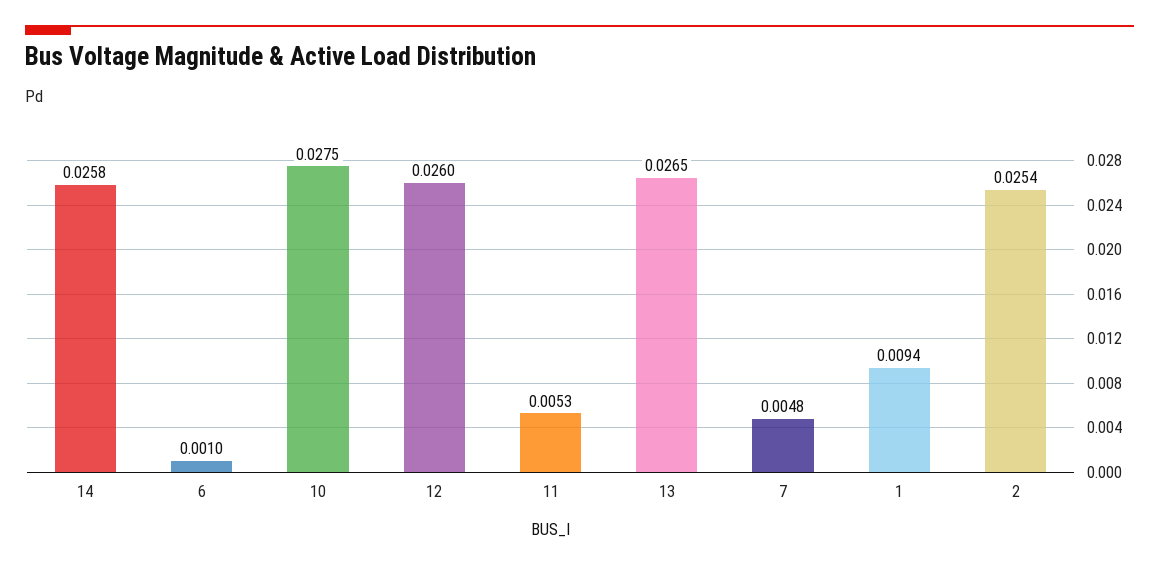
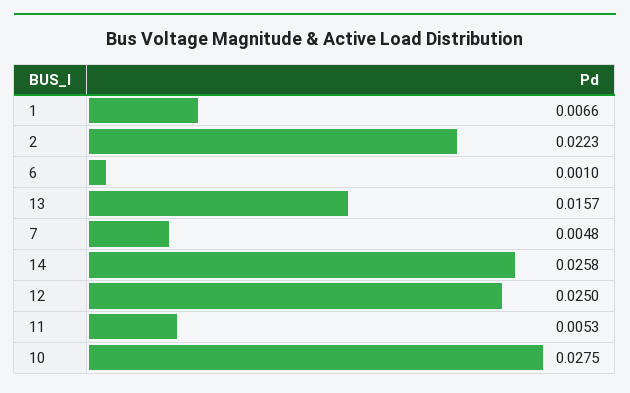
  {
    "14": 0.0258,
    "6": 0.001,
    "10": 0.0275,
-   "12": 0.026,
+   "12": 0.025,
    "11": 0.0053,
-   "13": 0.0265,
+   "13": 0.0157,
    "7": 0.0048,
-   "1": 0.0094,
+   "1": 0.0066,
-   "2": 0.0254
+   "2": 0.0223
  }

